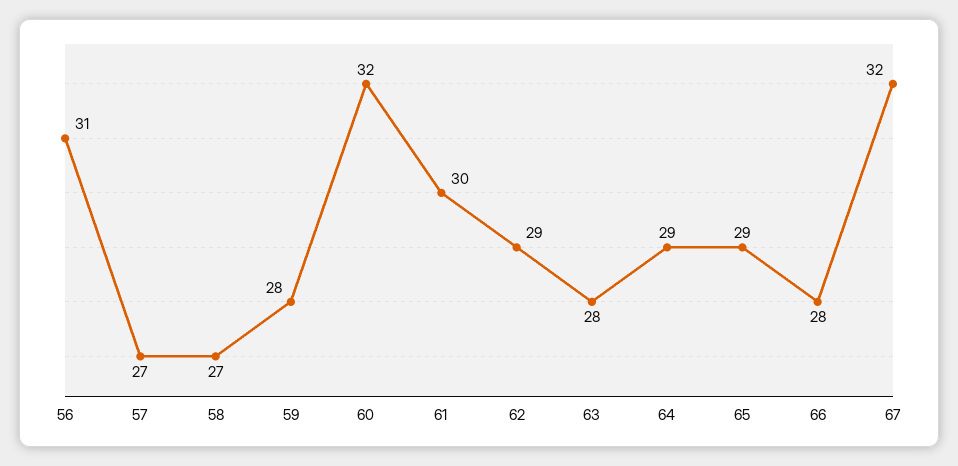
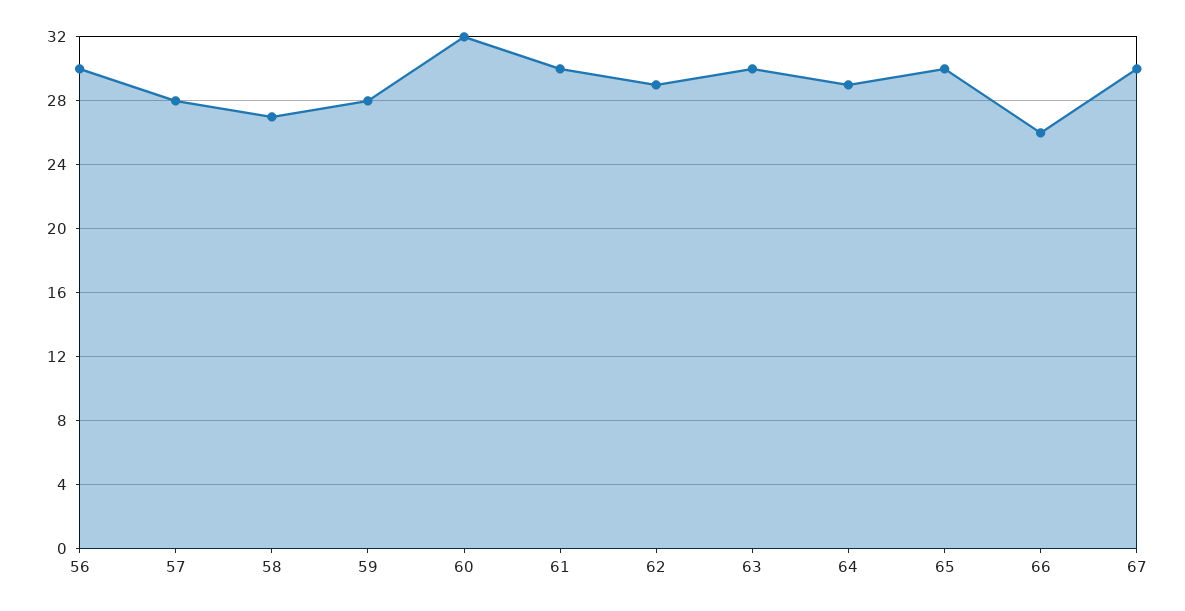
  {
-   "56": 31,
+   "56": 30,
-   "57": 27,
+   "57": 28,
    "58": 27,
    "59": 28,
    "60": 32,
    "61": 30,
    "62": 29,
-   "63": 28,
+   "63": 30,
    "64": 29,
-   "65": 29,
+   "65": 30,
-   "66": 28,
+   "66": 26,
-   "67": 32
+   "67": 30
  }

